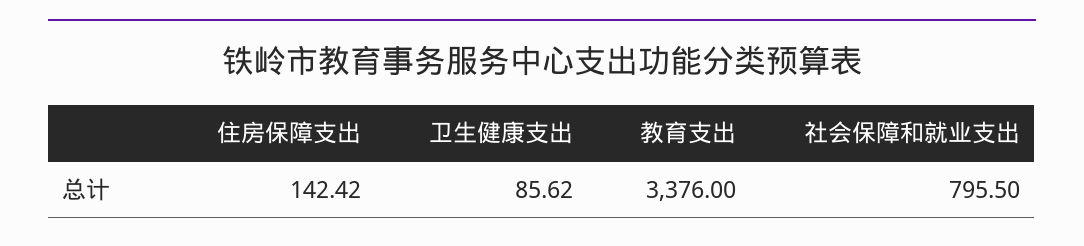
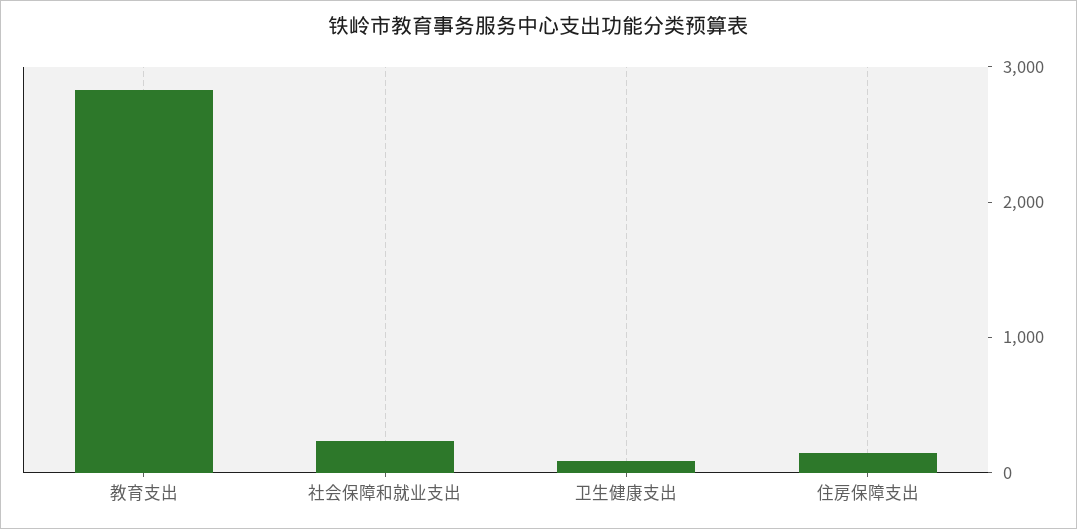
  {
    "住房保障支出": 142.42,
    "卫生健康支出": 85.62,
-   "教育支出": 3376,
+   "教育支出": 2800,
-   "社会保障和就业支出": 795.5
+   "社会保障和就业支出": 200
  }

